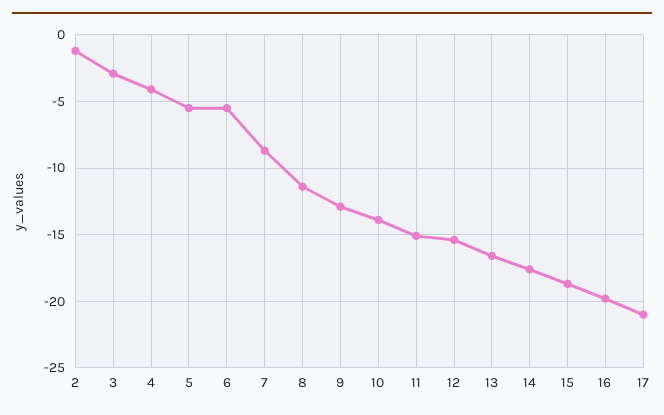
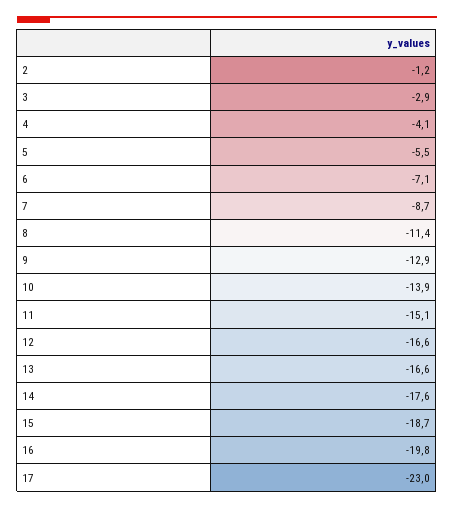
  {
    "2": -1.2,
    "3": -2.9,
    "4": -4.1,
    "5": -5.5,
-   "6": -5.5,
+   "6": -7.1,
    "7": -8.7,
    "8": -11.4,
    "9": -12.9,
    "10": -13.9,
    "11": -15.1,
-   "12": -15.5,
+   "12": -16.6,
    "13": -16.6,
    "14": -17.6,
    "15": -18.7,
    "16": -19.8,
-   "17": -21
+   "17": -23
  }

